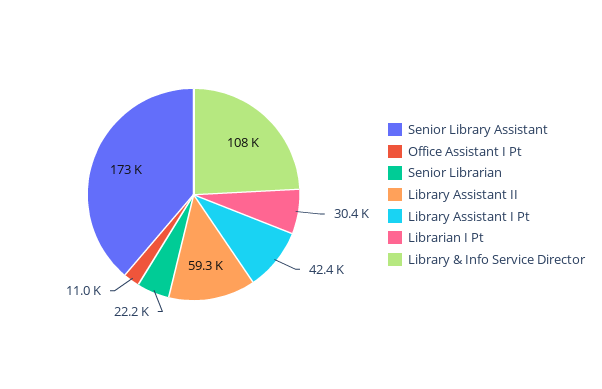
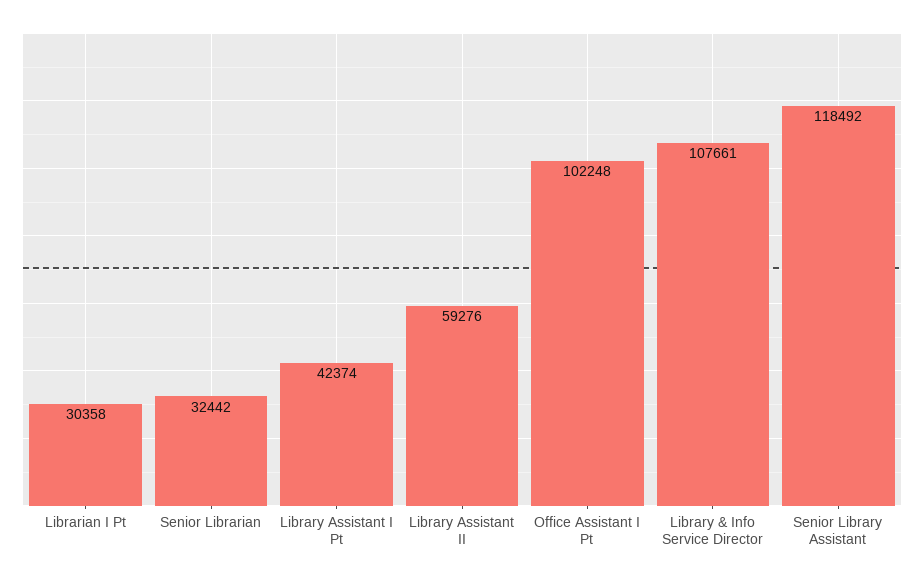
  {
-   "Senior Library Assistant": 173000,
+   "Senior Library Assistant": 118492,
-   "Office Assistant I Pt": 11000,
+   "Office Assistant I Pt": 102248,
-   "Senior Librarian": 22200,
+   "Senior Librarian": 32442,
    "Library Assistant II": 59276,
    "Library Assistant I Pt": 42374,
    "Librarian I Pt": 30358,
    "Library & Info Service Director": 107661
  }

